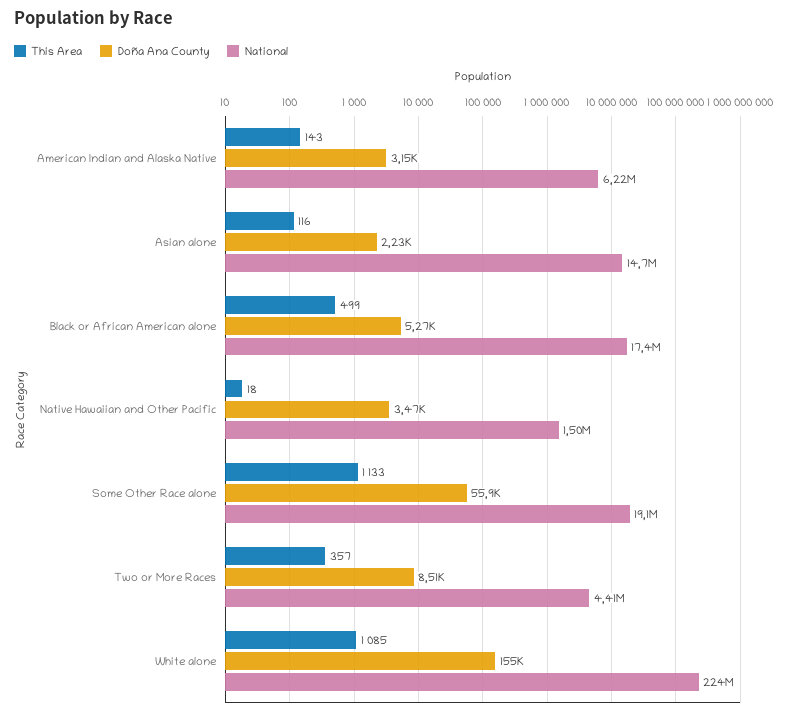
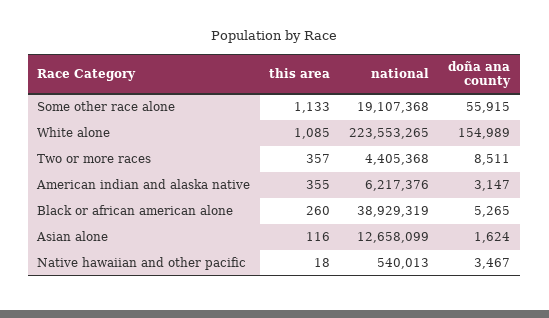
  {
    "This Area": {
-     "American Indian and Alaska Native": 143,
+     "American Indian and Alaska Native": 355,
      "Asian alone": 116,
-     "Black or African American alone": 499,
+     "Black or African American alone": 260,
      "Native Hawaiian and Other Pacific": 18,
      "Some Other Race alone": 1133,
      "Two or More Races": 357,
      "White alone": 1085
    },
    "Doña Ana County": {
      "American Indian and Alaska Native": 3147,
-     "Asian alone": 2230,
+     "Asian alone": 1624,
      "Black or African American alone": 5265,
      "Native Hawaiian and Other Pacific": 3467,
      "Some Other Race alone": 55915,
      "Two or More Races": 8511,
      "White alone": 154989
    },
    "National": {
      "American Indian and Alaska Native": 6217376,
-     "Asian alone": 14700000,
+     "Asian alone": 12658099,
-     "Black or African American alone": 17400000,
+     "Black or African American alone": 38929319,
-     "Native Hawaiian and Other Pacific": 1500000,
+     "Native Hawaiian and Other Pacific": 540013,
      "Some Other Race alone": 19107368,
      "Two or More Races": 4405368,
      "White alone": 223553265
    }
  }

